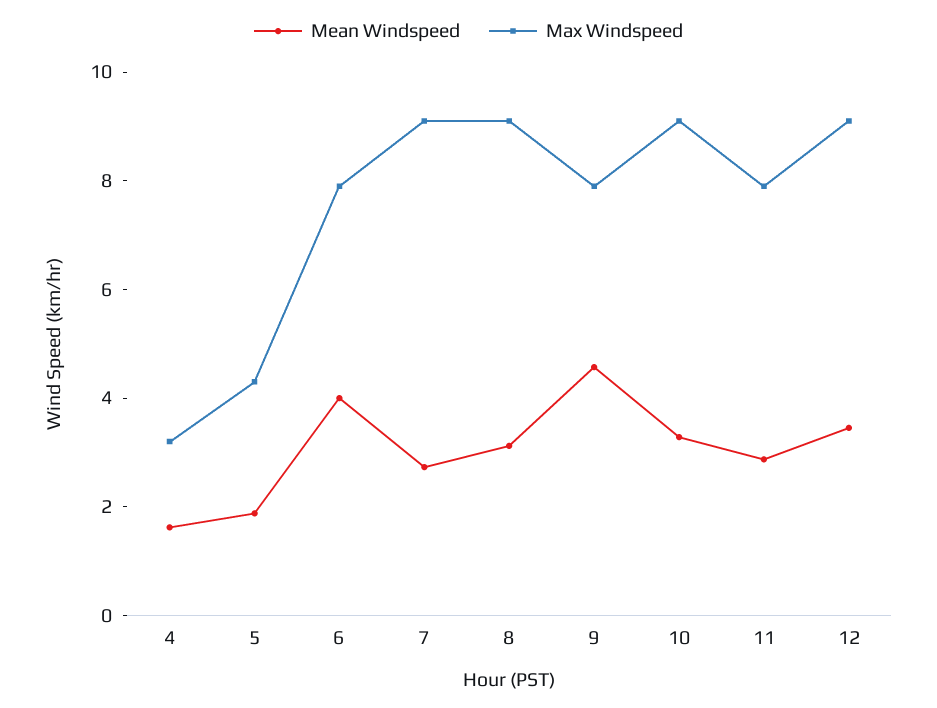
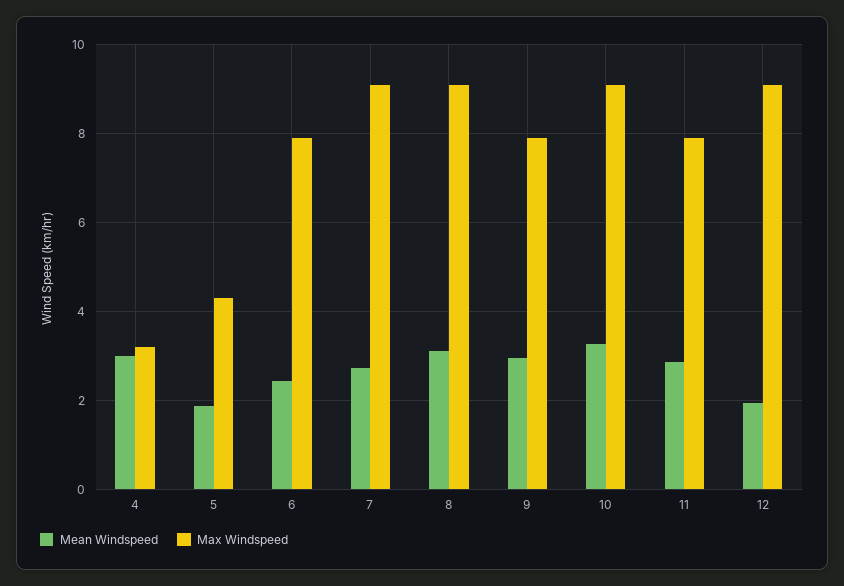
  {
    "Mean Windspeed": {
-     "4": 1.5,
+     "4": 3,
      "5": 1.8,
-     "6": 4,
+     "6": 2.4,
      "7": 2.8,
      "8": 3.2,
-     "9": 4.5,
+     "9": 3,
      "10": 3.2,
      "11": 2.8,
-     "12": 3.5
+     "12": 2
    },
    "Max Windspeed": {
      "4": 3.2,
      "5": 4.4,
      "6": 8,
      "7": 9.2,
      "8": 9.2,
      "9": 8,
      "10": 9.2,
      "11": 8,
      "12": 9.2
    }
  }

